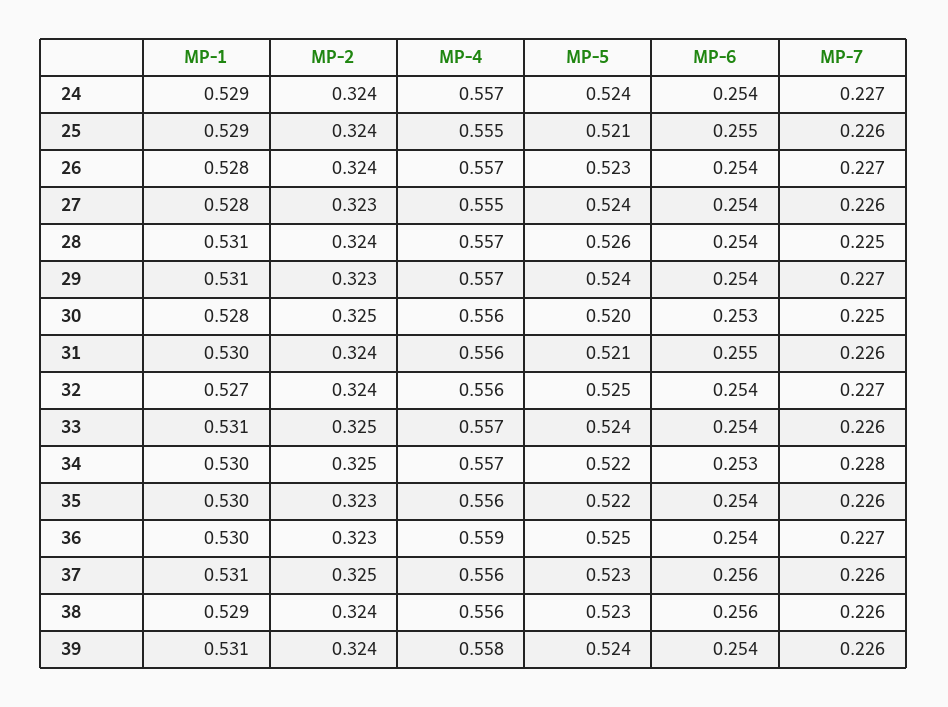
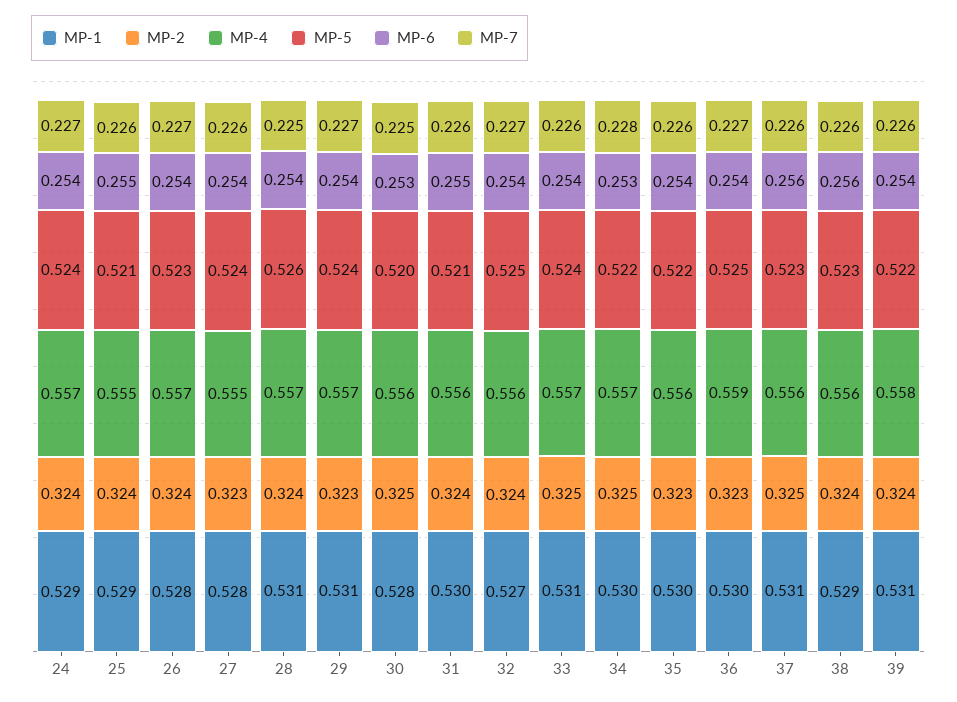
  {
    "MP-1": {
      "24": 0.529,
      "25": 0.529,
      "26": 0.528,
      "27": 0.528,
      "28": 0.531,
      "29": 0.531,
      "30": 0.528,
      "31": 0.53,
      "32": 0.527,
      "33": 0.531,
      "34": 0.53,
      "35": 0.53,
      "36": 0.53,
      "37": 0.531,
      "38": 0.529,
      "39": 0.531
    },
    "MP-2": {
      "24": 0.324,
      "25": 0.324,
      "26": 0.324,
      "27": 0.323,
      "28": 0.324,
      "29": 0.323,
      "30": 0.325,
      "31": 0.324,
      "32": 0.324,
      "33": 0.325,
      "34": 0.325,
      "35": 0.323,
      "36": 0.323,
      "37": 0.325,
      "38": 0.324,
      "39": 0.324
    },
    "MP-4": {
      "24": 0.557,
      "25": 0.555,
      "26": 0.557,
      "27": 0.555,
      "28": 0.557,
      "29": 0.557,
      "30": 0.556,
      "31": 0.556,
      "32": 0.556,
      "33": 0.557,
      "34": 0.557,
      "35": 0.556,
      "36": 0.559,
      "37": 0.556,
      "38": 0.556,
      "39": 0.558
    },
    "MP-5": {
      "24": 0.524,
      "25": 0.521,
      "26": 0.523,
      "27": 0.524,
      "28": 0.526,
      "29": 0.524,
      "30": 0.52,
      "31": 0.521,
      "32": 0.525,
      "33": 0.524,
      "34": 0.522,
      "35": 0.522,
      "36": 0.525,
      "37": 0.523,
      "38": 0.523,
-     "39": 0.524
+     "39": 0.522
    },
    "MP-6": {
      "24": 0.254,
      "25": 0.255,
      "26": 0.254,
      "27": 0.254,
      "28": 0.254,
      "29": 0.254,
      "30": 0.253,
      "31": 0.255,
      "32": 0.254,
      "33": 0.254,
      "34": 0.253,
      "35": 0.254,
      "36": 0.254,
      "37": 0.256,
      "38": 0.256,
      "39": 0.254
    },
    "MP-7": {
      "24": 0.227,
      "25": 0.226,
      "26": 0.227,
      "27": 0.226,
      "28": 0.225,
      "29": 0.227,
      "30": 0.225,
      "31": 0.226,
      "32": 0.227,
      "33": 0.226,
      "34": 0.228,
      "35": 0.226,
      "36": 0.227,
      "37": 0.226,
      "38": 0.226,
      "39": 0.226
    }
  }

